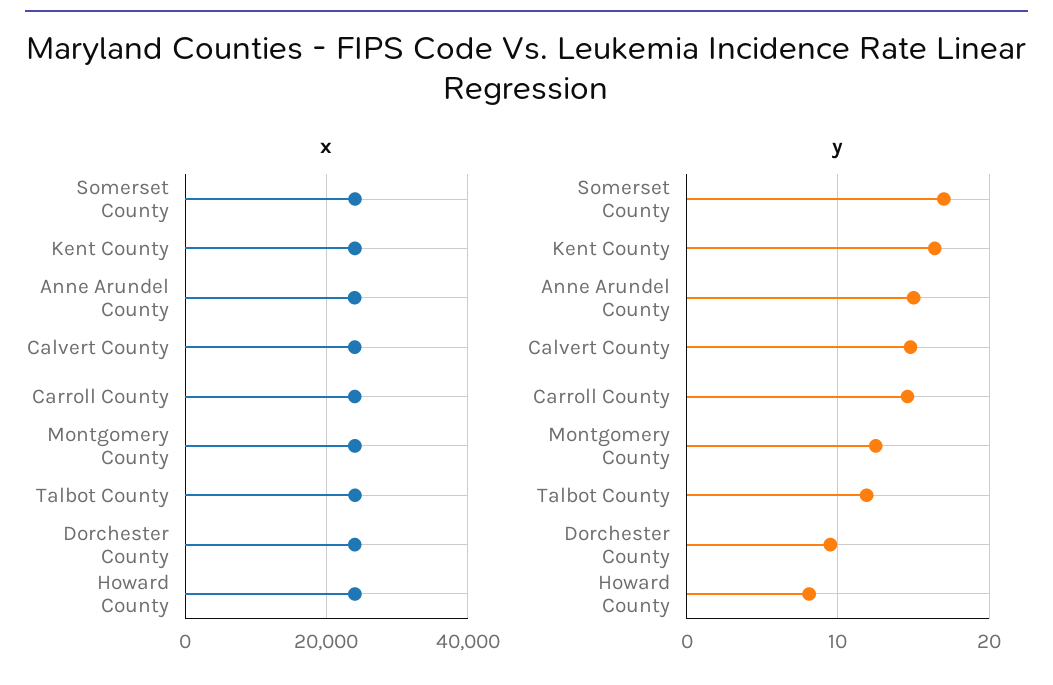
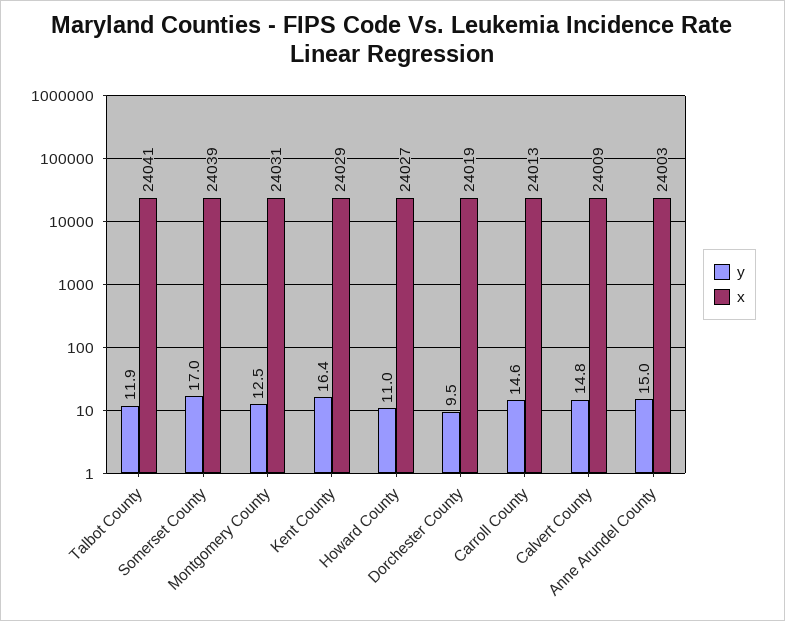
  {
    "x": {
      "Somerset County": 24039,
      "Kent County": 24029,
      "Anne Arundel County": 24003,
      "Calvert County": 24009,
      "Carroll County": 24013,
      "Montgomery County": 24031,
      "Talbot County": 24041,
      "Dorchester County": 24019,
      "Howard County": 24027
    },
    "y": {
      "Somerset County": 17,
      "Kent County": 16.4,
      "Anne Arundel County": 15,
      "Calvert County": 14.8,
      "Carroll County": 14.6,
      "Montgomery County": 12.5,
      "Talbot County": 11.9,
      "Dorchester County": 9.5,
-     "Howard County": 8
+     "Howard County": 11
    }
  }

